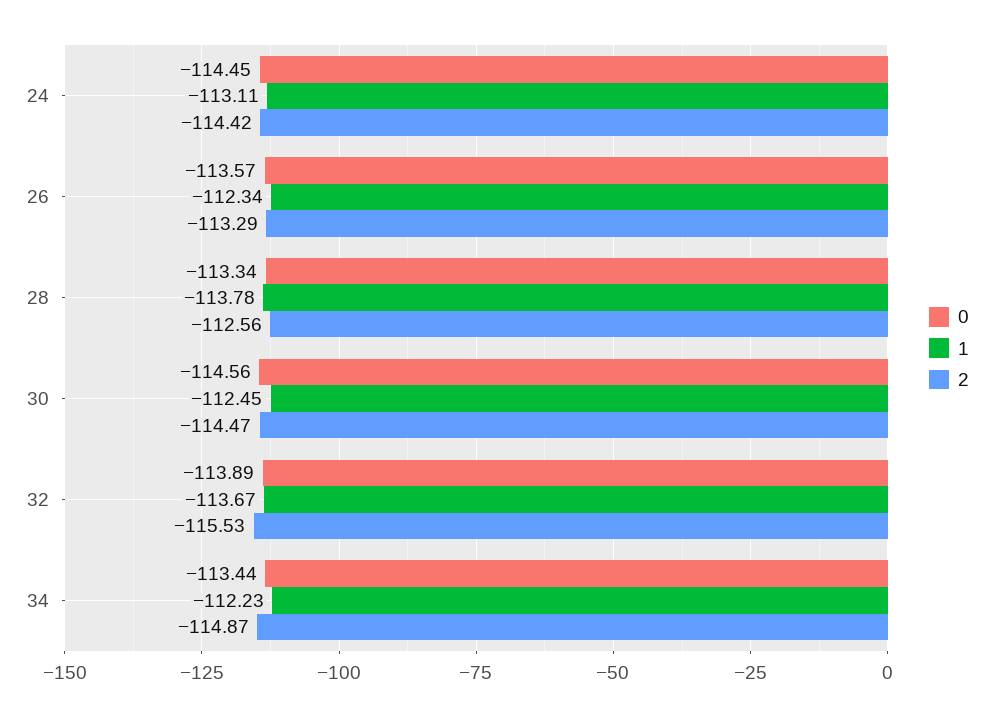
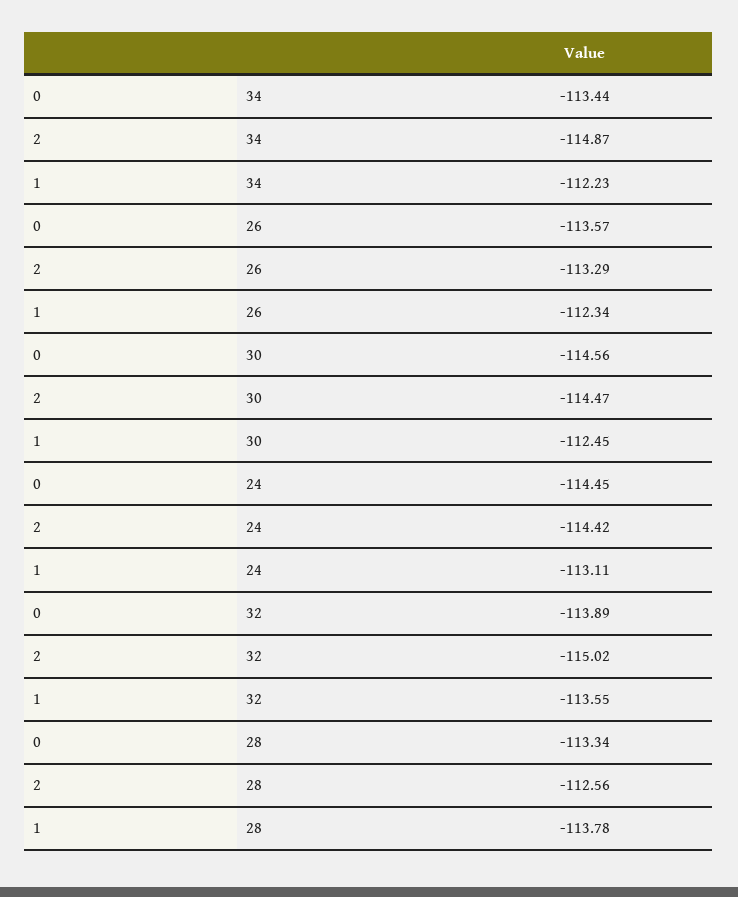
  {
    "0": {
      "24": -114.45,
      "26": -113.57,
      "28": -113.34,
      "30": -114.56,
      "32": -113.89,
      "34": -113.44
    },
    "1": {
      "24": -113.11,
      "26": -112.34,
      "28": -113.78,
      "30": -112.45,
-     "32": -113.67,
+     "32": -113.55,
      "34": -112.23
    },
    "2": {
      "24": -114.42,
      "26": -113.29,
      "28": -112.56,
      "30": -114.47,
-     "32": -115.53,
+     "32": -115.02,
      "34": -114.87
    }
  }

